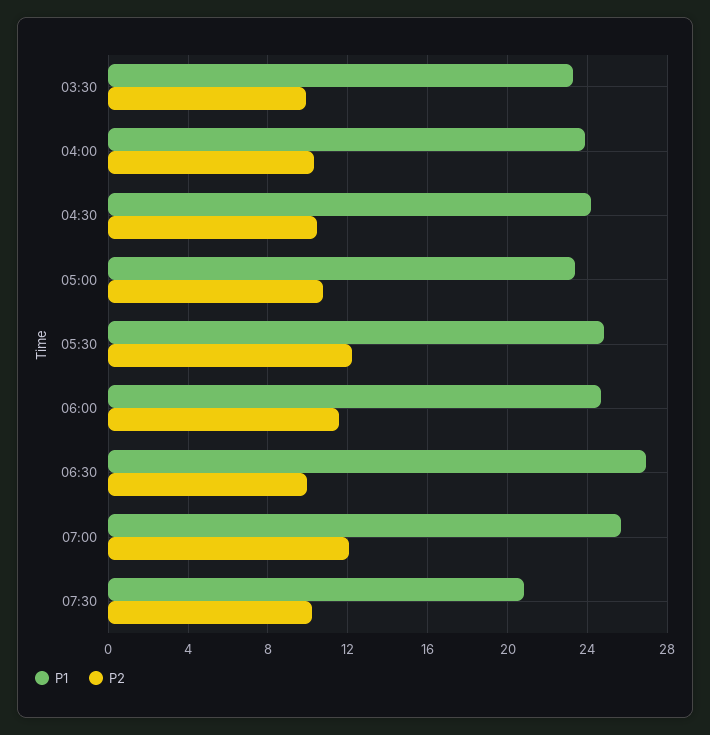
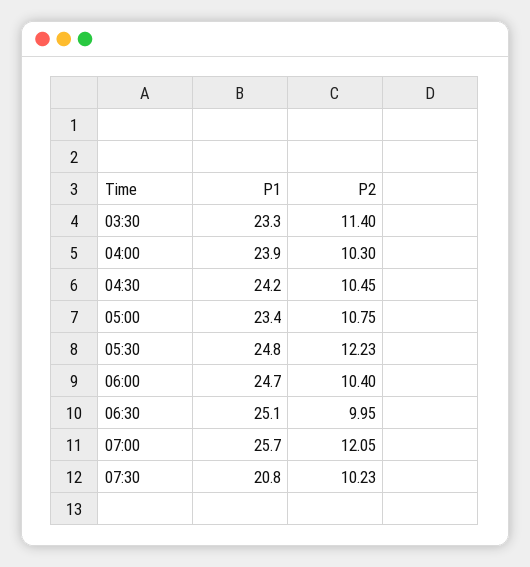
  {
    "P1": {
      "03:30": 23.3,
      "04:00": 23.9,
      "04:30": 24.2,
      "05:00": 23.4,
      "05:30": 24.8,
      "06:00": 24.7,
-     "06:30": 27,
+     "06:30": 25.1,
      "07:00": 25.7,
      "07:30": 20.8
    },
    "P2": {
-     "03:30": 10,
+     "03:30": 11.4,
      "04:00": 10.3,
      "04:30": 10.45,
      "05:00": 10.75,
      "05:30": 12.23,
-     "06:00": 11.5,
+     "06:00": 10.4,
      "06:30": 9.95,
      "07:00": 12.05,
      "07:30": 10.23
    }
  }

